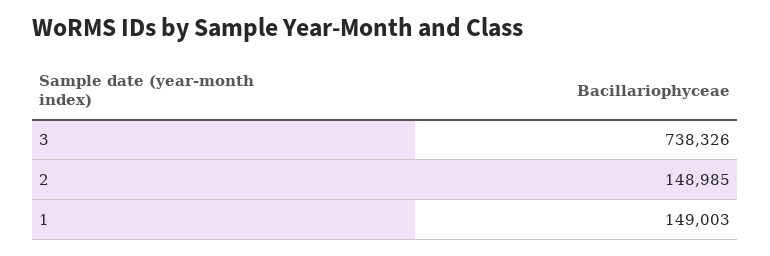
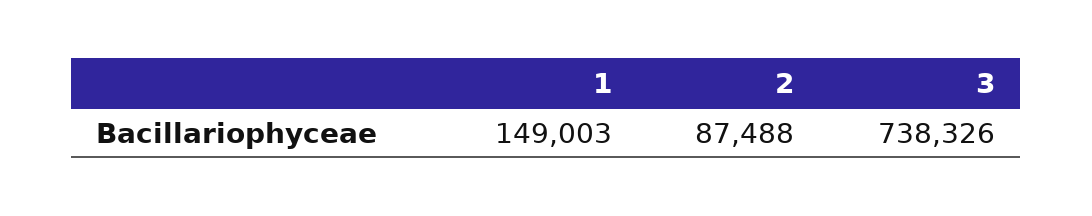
  {
    "3": 738326,
-   "2": 148985,
+   "2": 87488,
    "1": 149003
  }

